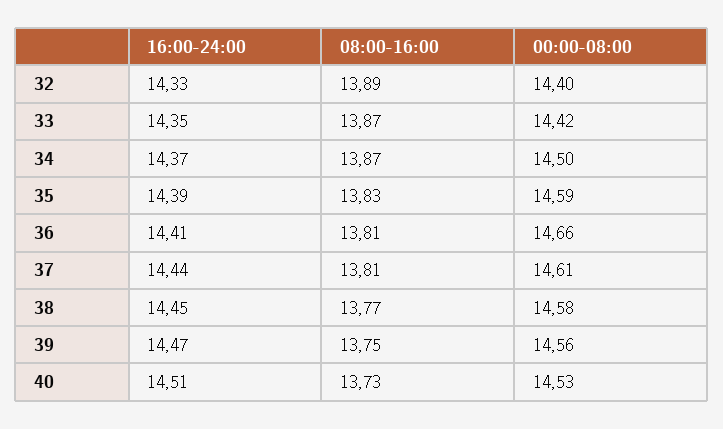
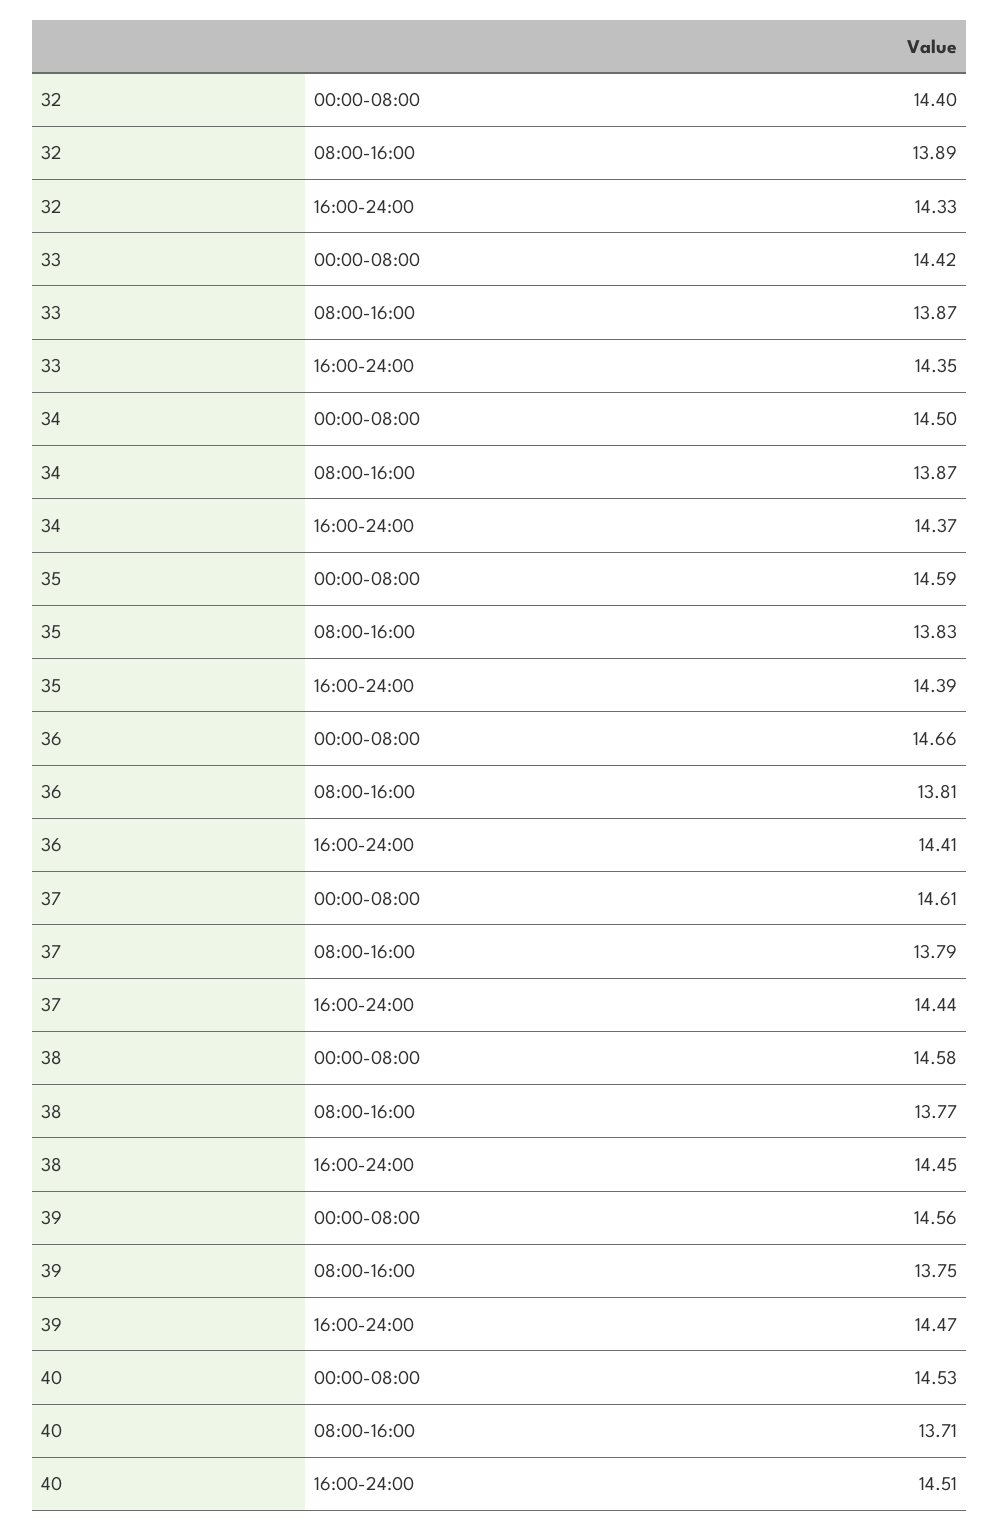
  {
    "16:00-24:00": {
      "32": 14.33,
      "33": 14.35,
      "34": 14.37,
      "35": 14.39,
      "36": 14.41,
      "37": 14.44,
      "38": 14.45,
      "39": 14.47,
      "40": 14.51
    },
    "08:00-16:00": {
      "32": 13.89,
      "33": 13.87,
      "34": 13.87,
      "35": 13.83,
      "36": 13.81,
-     "37": 13.81,
+     "37": 13.79,
      "38": 13.77,
      "39": 13.75,
-     "40": 13.73
+     "40": 13.71
    },
    "00:00-08:00": {
      "32": 14.4,
      "33": 14.42,
      "34": 14.5,
      "35": 14.59,
      "36": 14.66,
      "37": 14.61,
      "38": 14.58,
      "39": 14.56,
      "40": 14.53
    }
  }

